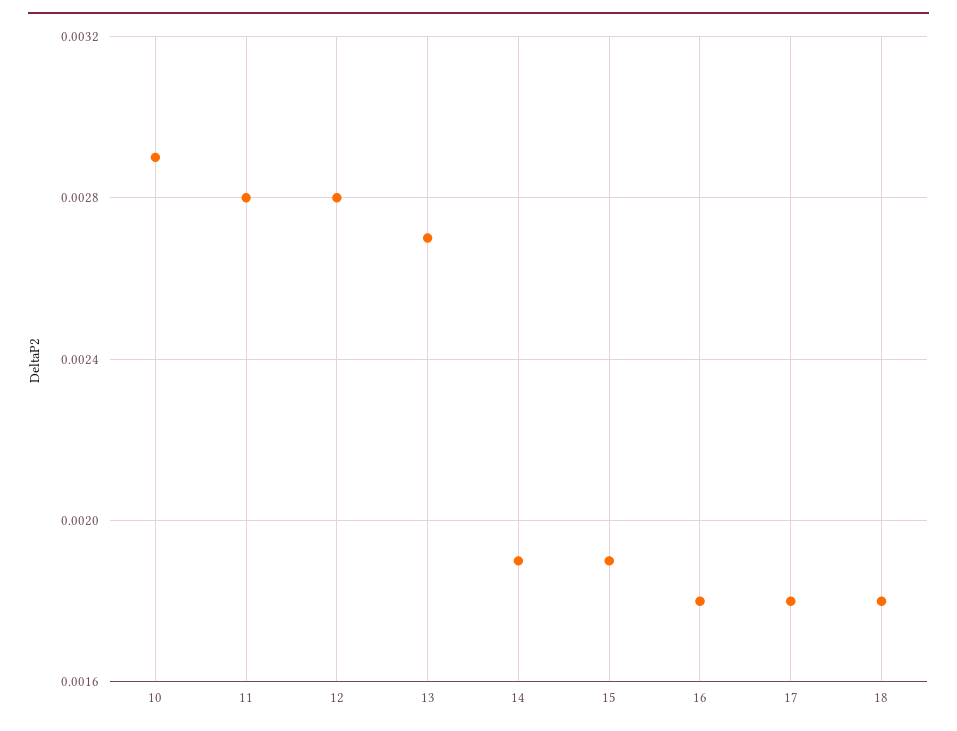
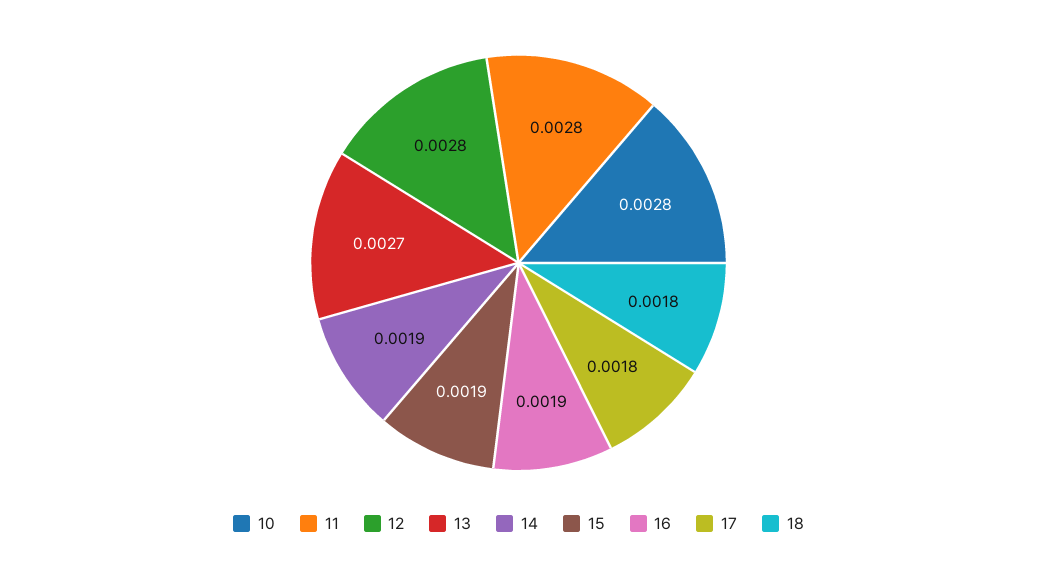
  {
-   "10": 0.0029,
+   "10": 0.0028,
    "11": 0.0028,
    "12": 0.0028,
    "13": 0.0027,
    "14": 0.0019,
    "15": 0.0019,
-   "16": 0.0018,
+   "16": 0.0019,
    "17": 0.0018,
    "18": 0.0018
  }

